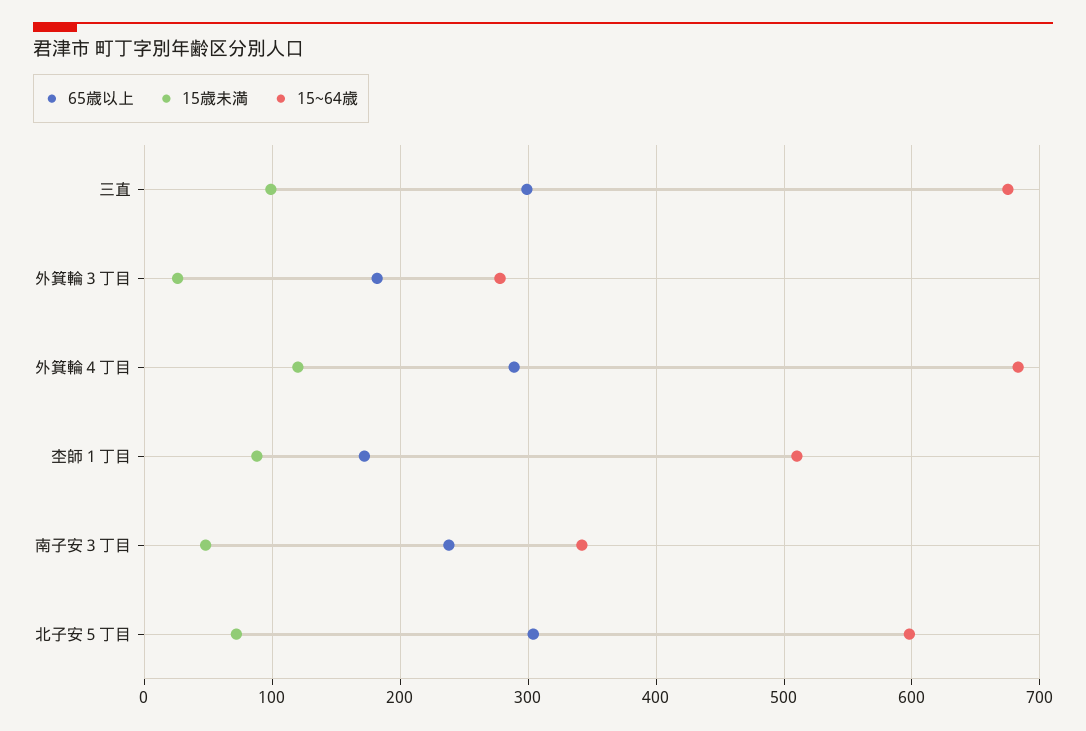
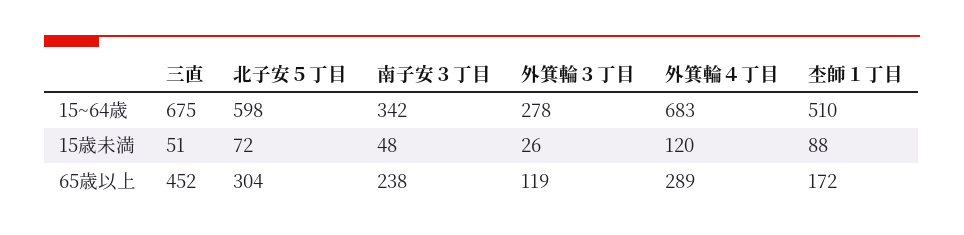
  {
    "65歳以上": {
-     "三直": 300,
+     "三直": 452,
-     "外箕輪３丁目": 180,
+     "外箕輪３丁目": 119,
      "外箕輪４丁目": 289,
      "杢師１丁目": 172,
      "南子安３丁目": 238,
      "北子安５丁目": 304
    },
    "15歳未満": {
-     "三直": 100,
+     "三直": 51,
      "外箕輪３丁目": 26,
      "外箕輪４丁目": 120,
      "杢師１丁目": 88,
      "南子安３丁目": 48,
      "北子安５丁目": 72
    },
    "15~64歳": {
      "三直": 675,
      "外箕輪３丁目": 278,
      "外箕輪４丁目": 683,
      "杢師１丁目": 510,
      "南子安３丁目": 342,
      "北子安５丁目": 598
    }
  }

